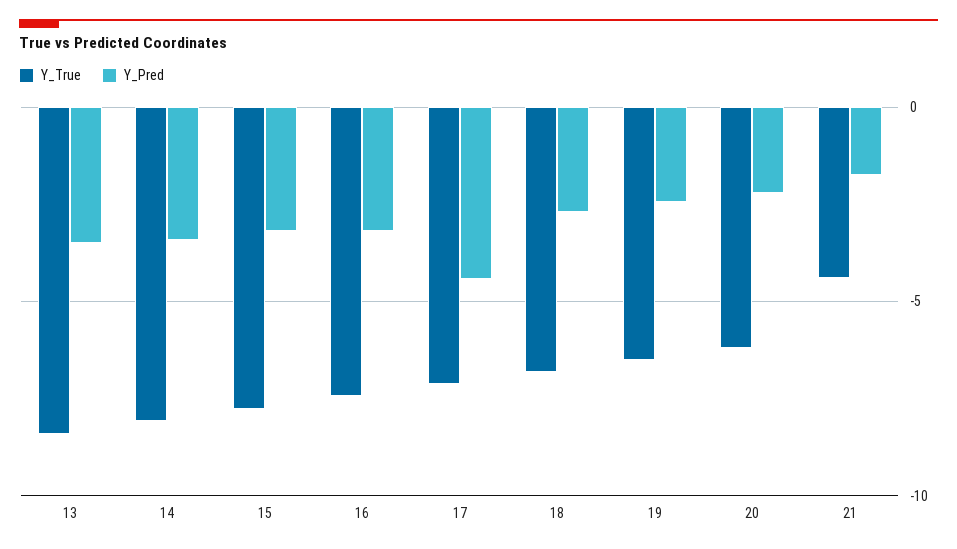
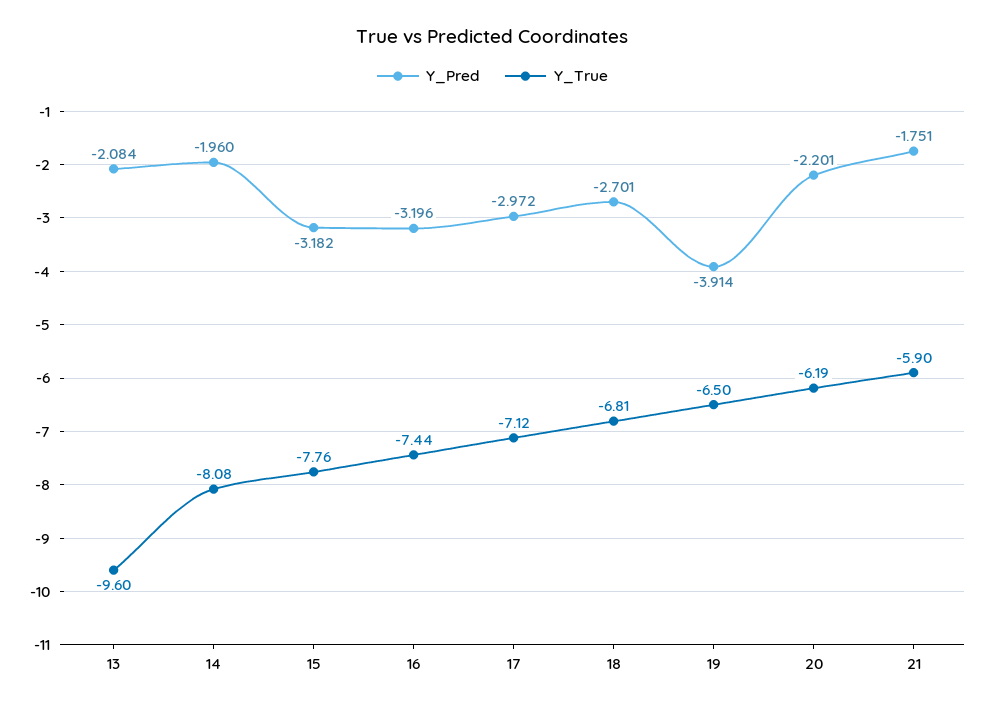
  {
    "Y_True": {
-     "13": -8.5,
+     "13": -9.6,
      "14": -8.08,
      "15": -7.76,
      "16": -7.44,
      "17": -7.12,
      "18": -6.81,
      "19": -6.5,
      "20": -6.19,
-     "21": -4.5
+     "21": -5.9
    },
    "Y_Pred": {
-     "13": -3.5,
+     "13": -2.084,
-     "14": -3.5,
+     "14": -1.96,
      "15": -3.182,
      "16": -3.196,
-     "17": -4.5,
+     "17": -2.972,
      "18": -2.701,
-     "19": -2.5,
+     "19": -3.914,
      "20": -2.201,
      "21": -1.751
    }
  }

